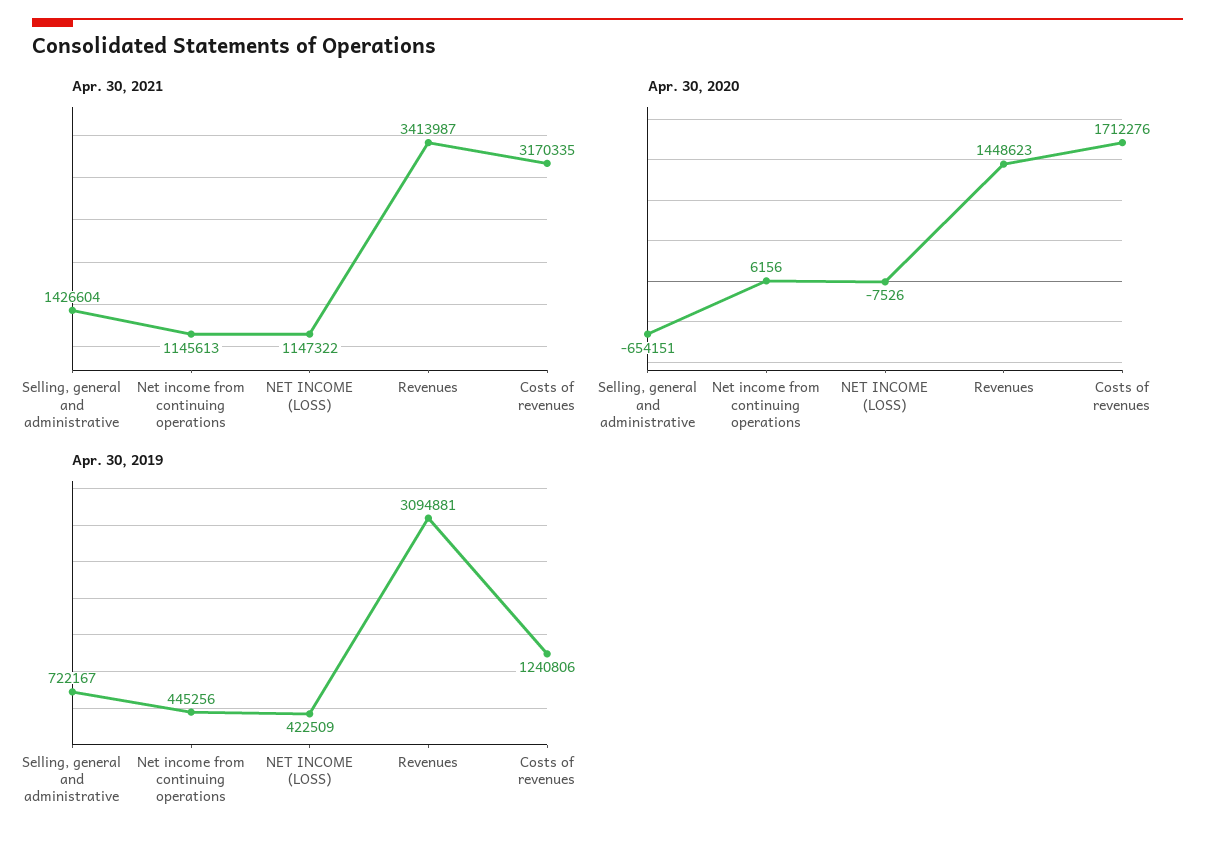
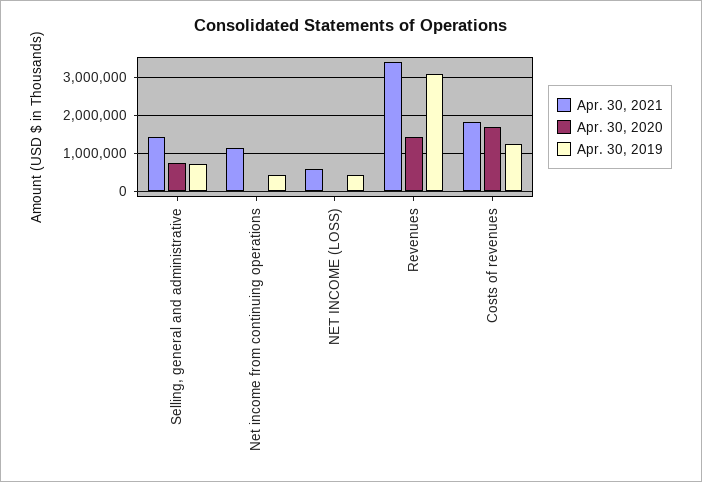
  {
    "Apr. 30, 2021": {
      "Selling, general and administrative": 1426604,
      "Net income from continuing operations": 1145613,
-     "NET INCOME (LOSS)": 1147322,
+     "NET INCOME (LOSS)": 600000,
      "Revenues": 3413987,
-     "Costs of revenues": 3170335
+     "Costs of revenues": 1800000
    },
    "Apr. 30, 2020": {
-     "Selling, general and administrative": -654151,
+     "Selling, general and administrative": 800000,
      "Net income from continuing operations": 6156,
      "NET INCOME (LOSS)": -7526,
      "Revenues": 1448623,
      "Costs of revenues": 1712276
    },
    "Apr. 30, 2019": {
      "Selling, general and administrative": 722167,
      "Net income from continuing operations": 445256,
      "NET INCOME (LOSS)": 422509,
      "Revenues": 3094881,
      "Costs of revenues": 1240806
    }
  }

